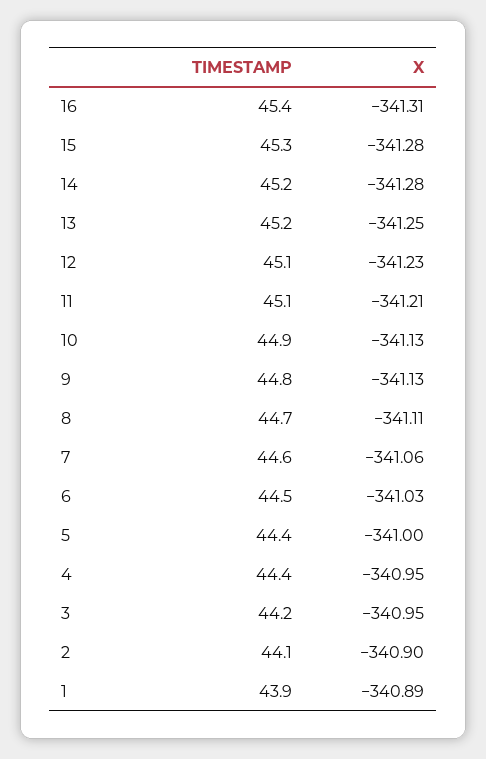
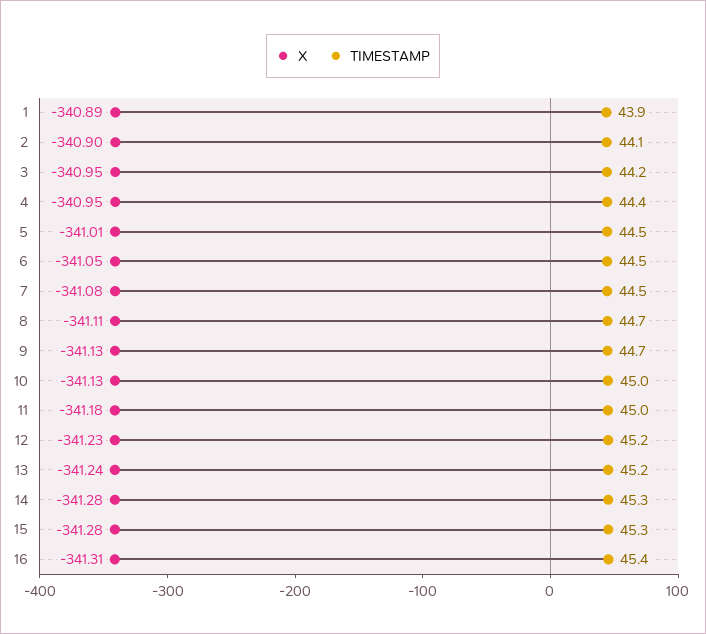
  {
    "TIMESTAMP": {
      "16": 45.4,
      "15": 45.3,
-     "14": 45.2,
+     "14": 45.3,
      "13": 45.2,
-     "12": 45.1,
+     "12": 45.2,
-     "11": 45.1,
+     "11": 45,
-     "10": 44.9,
+     "10": 45,
-     "9": 44.8,
+     "9": 44.7,
      "8": 44.7,
-     "7": 44.6,
+     "7": 44.5,
      "6": 44.5,
-     "5": 44.4,
+     "5": 44.5,
      "4": 44.4,
      "3": 44.2,
      "2": 44.1,
      "1": 43.9
    },
    "X": {
      "16": -341.31,
      "15": -341.28,
      "14": -341.28,
-     "13": -341.25,
+     "13": -341.24,
      "12": -341.23,
-     "11": -341.21,
+     "11": -341.18,
      "10": -341.13,
      "9": -341.13,
      "8": -341.11,
-     "7": -341.06,
+     "7": -341.08,
-     "6": -341.03,
+     "6": -341.05,
-     "5": -341,
+     "5": -341.01,
      "4": -340.95,
      "3": -340.95,
      "2": -340.9,
      "1": -340.89
    }
  }

